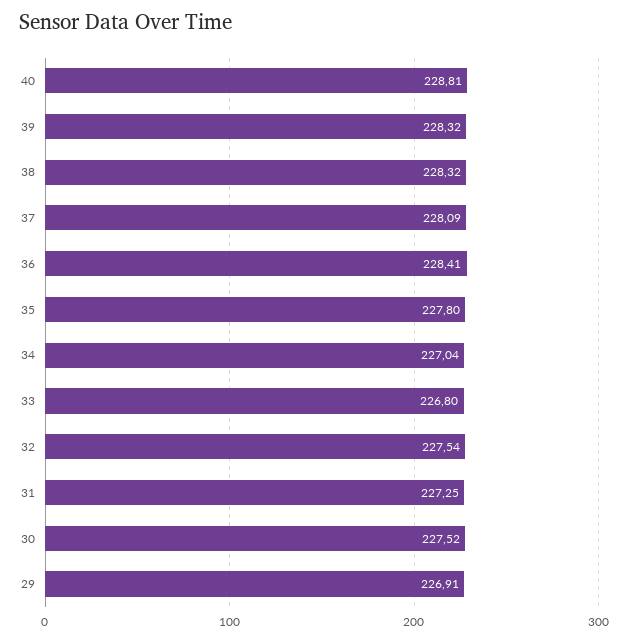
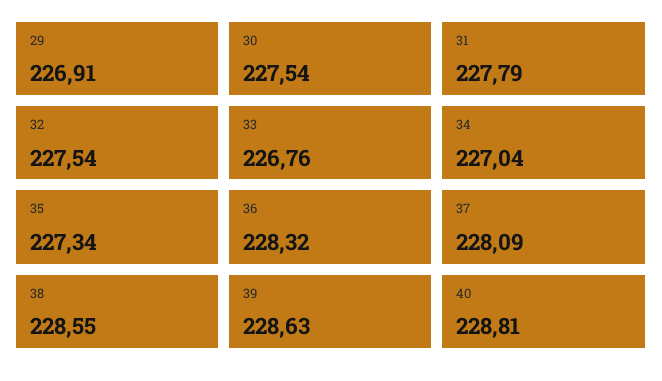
  {
    "40": 228.81,
-   "39": 228.32,
+   "39": 228.63,
-   "38": 228.32,
+   "38": 228.55,
    "37": 228.09,
-   "36": 228.41,
+   "36": 228.32,
-   "35": 227.8,
+   "35": 227.34,
    "34": 227.04,
-   "33": 226.8,
+   "33": 226.76,
    "32": 227.54,
-   "31": 227.25,
+   "31": 227.79,
-   "30": 227.52,
+   "30": 227.54,
    "29": 226.91
  }

